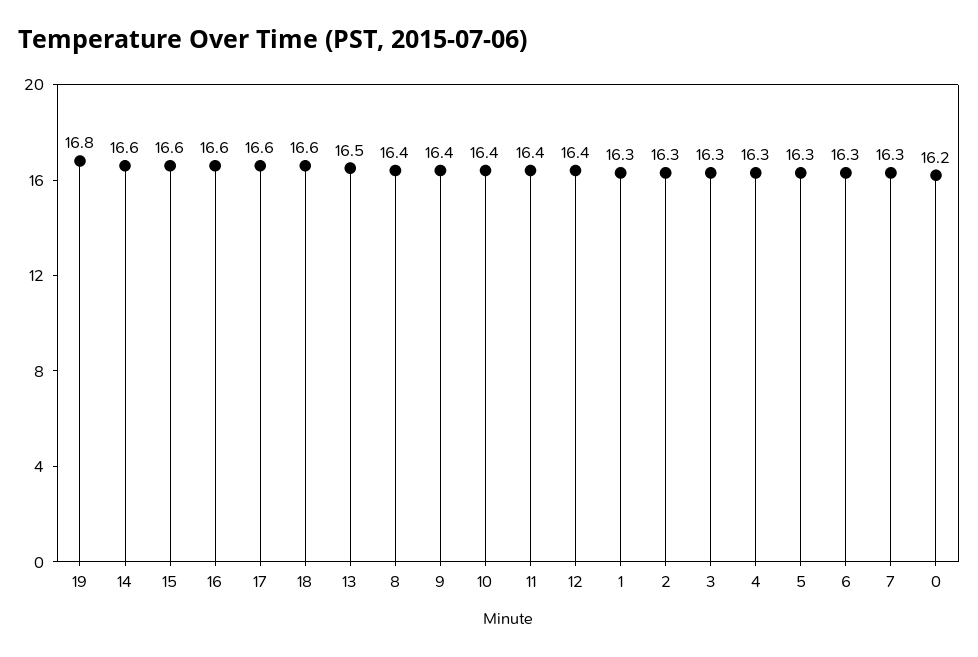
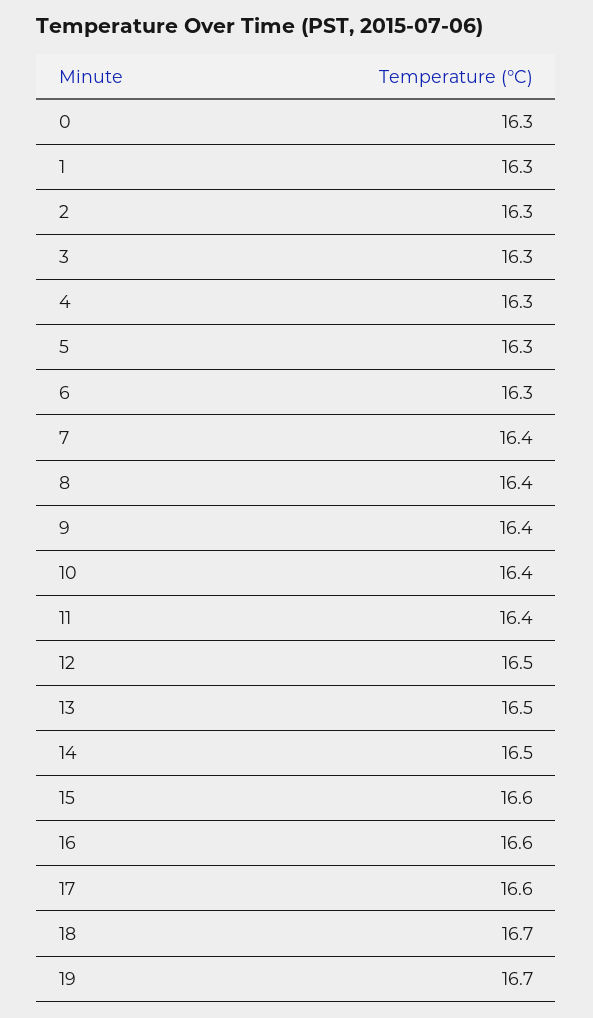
  {
-   "19": 16.8,
+   "19": 16.7,
-   "14": 16.6,
+   "14": 16.5,
    "15": 16.6,
    "16": 16.6,
    "17": 16.6,
-   "18": 16.6,
+   "18": 16.7,
    "13": 16.5,
    "8": 16.4,
    "9": 16.4,
    "10": 16.4,
    "11": 16.4,
-   "12": 16.4,
+   "12": 16.5,
    "1": 16.3,
    "2": 16.3,
    "3": 16.3,
    "4": 16.3,
    "5": 16.3,
    "6": 16.3,
-   "7": 16.3,
+   "7": 16.4,
-   "0": 16.2
+   "0": 16.3
  }

